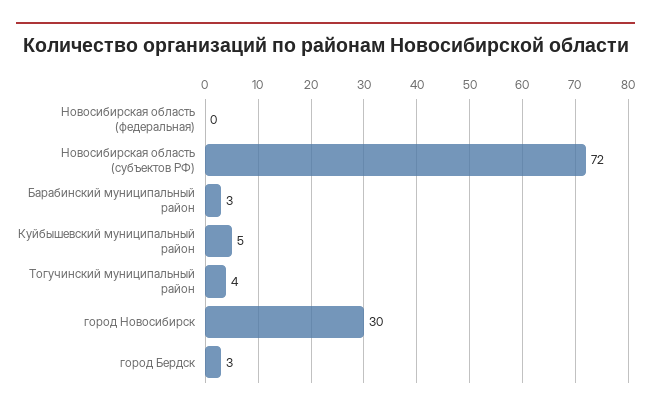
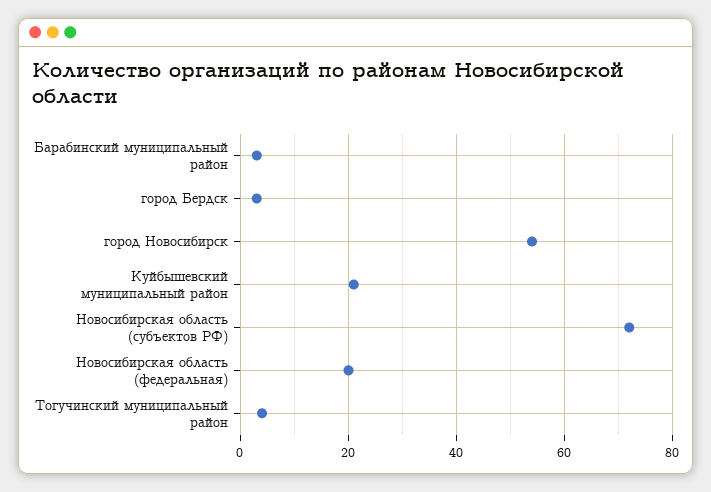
  {
-   "Новосибирская область (федеральная)": 0,
+   "Новосибирская область (федеральная)": 20,
    "Новосибирская область (субъектов РФ)": 72,
    "Барабинский муниципальный район": 3,
-   "Куйбышевский муниципальный район": 5,
+   "Куйбышевский муниципальный район": 20,
    "Тогучинский муниципальный район": 4,
-   "город Новосибирск": 30,
+   "город Новосибирск": 55,
    "город Бердск": 3
  }

